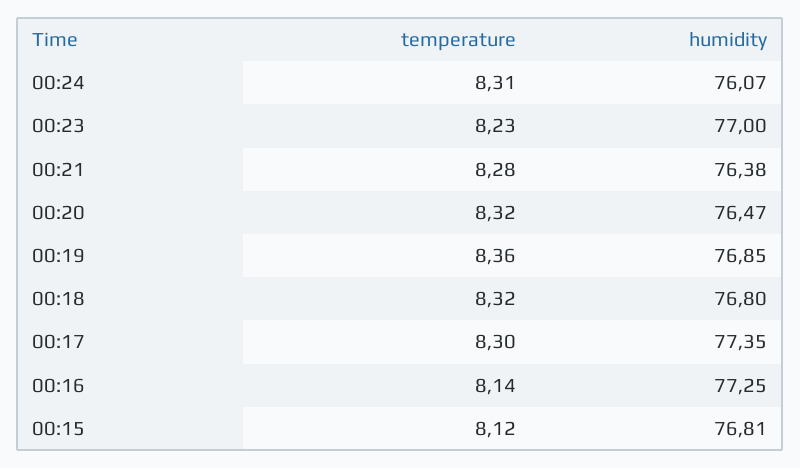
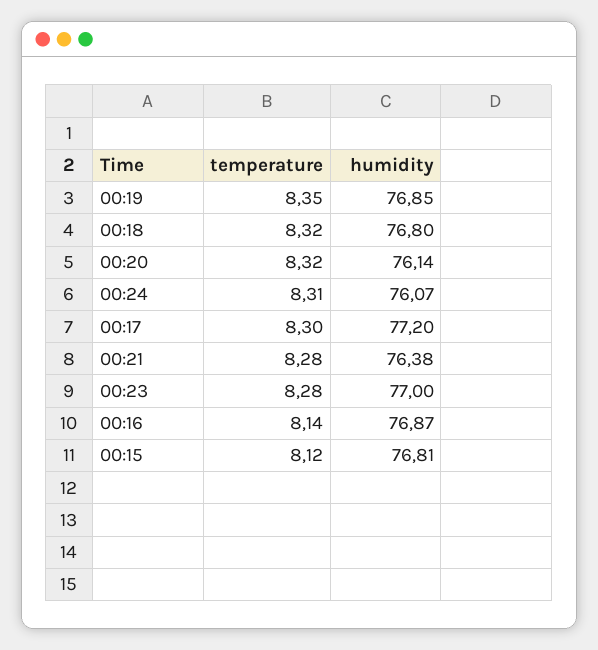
  {
    "temperature": {
      "00:24": 8.31,
-     "00:23": 8.23,
+     "00:23": 8.28,
      "00:21": 8.28,
      "00:20": 8.32,
-     "00:19": 8.36,
+     "00:19": 8.35,
      "00:18": 8.32,
      "00:17": 8.3,
      "00:16": 8.14,
      "00:15": 8.12
    },
    "humidity": {
      "00:24": 76.07,
      "00:23": 77,
      "00:21": 76.38,
-     "00:20": 76.47,
+     "00:20": 76.14,
      "00:19": 76.85,
      "00:18": 76.8,
-     "00:17": 77.35,
+     "00:17": 77.2,
-     "00:16": 77.25,
+     "00:16": 76.87,
      "00:15": 76.81
    }
  }

